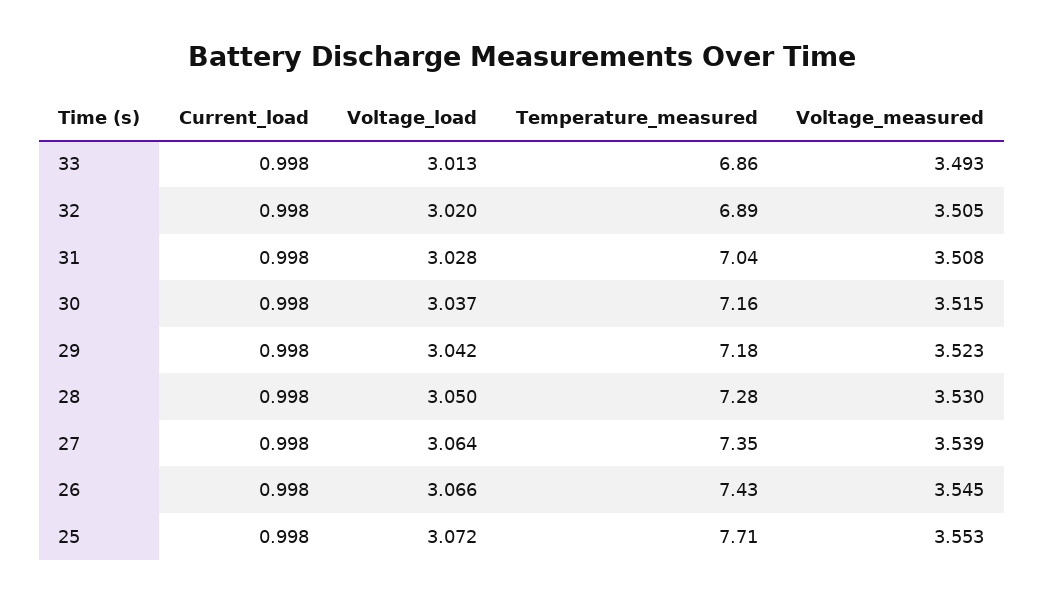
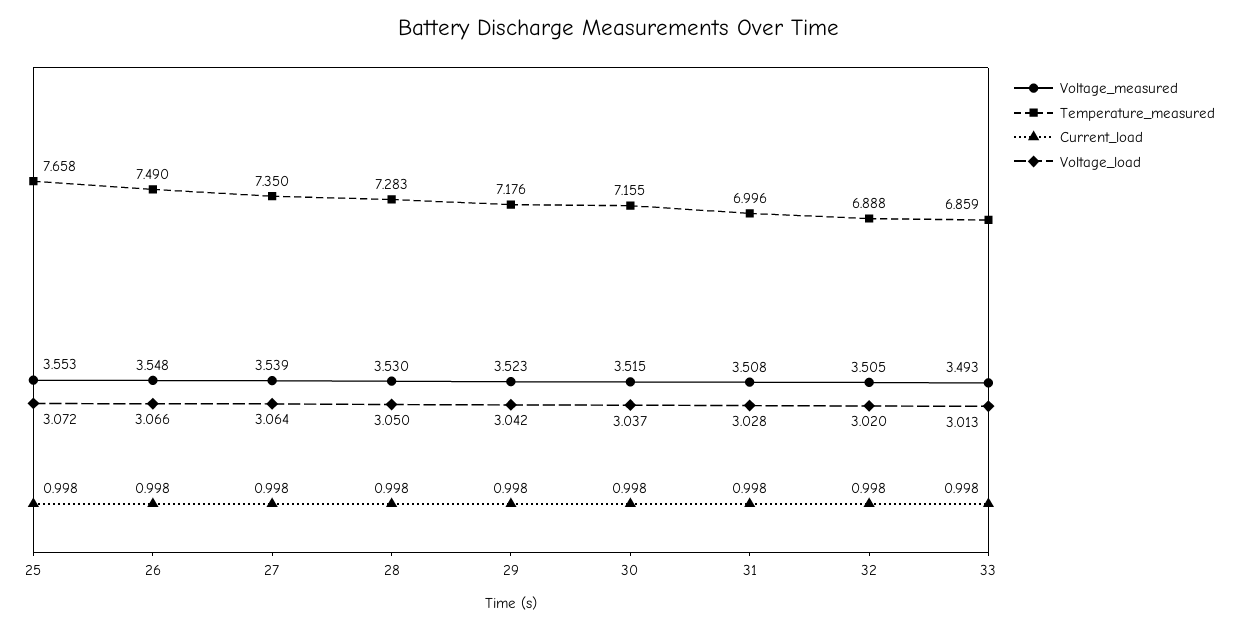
  {
    "Current_load": {
      "33": 0.998,
      "32": 0.998,
      "31": 0.998,
      "30": 0.998,
      "29": 0.998,
      "28": 0.998,
      "27": 0.998,
      "26": 0.998,
      "25": 0.998
    },
    "Voltage_load": {
      "33": 3.013,
      "32": 3.02,
      "31": 3.028,
      "30": 3.037,
      "29": 3.042,
      "28": 3.05,
      "27": 3.064,
      "26": 3.066,
      "25": 3.072
    },
    "Temperature_measured": {
      "33": 6.859,
      "32": 6.888,
-     "31": 7.04,
+     "31": 6.996,
      "30": 7.155,
      "29": 7.176,
      "28": 7.283,
      "27": 7.35,
-     "26": 7.43,
+     "26": 7.49,
-     "25": 7.71
+     "25": 7.658
    },
    "Voltage_measured": {
      "33": 3.493,
      "32": 3.505,
      "31": 3.508,
      "30": 3.515,
      "29": 3.523,
      "28": 3.53,
      "27": 3.539,
-     "26": 3.545,
+     "26": 3.548,
      "25": 3.553
    }
  }

